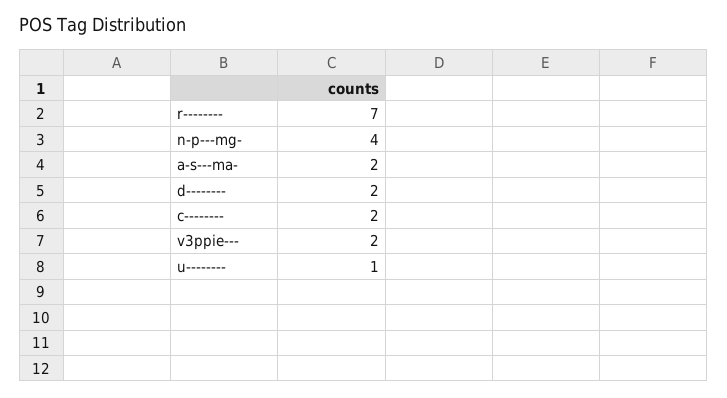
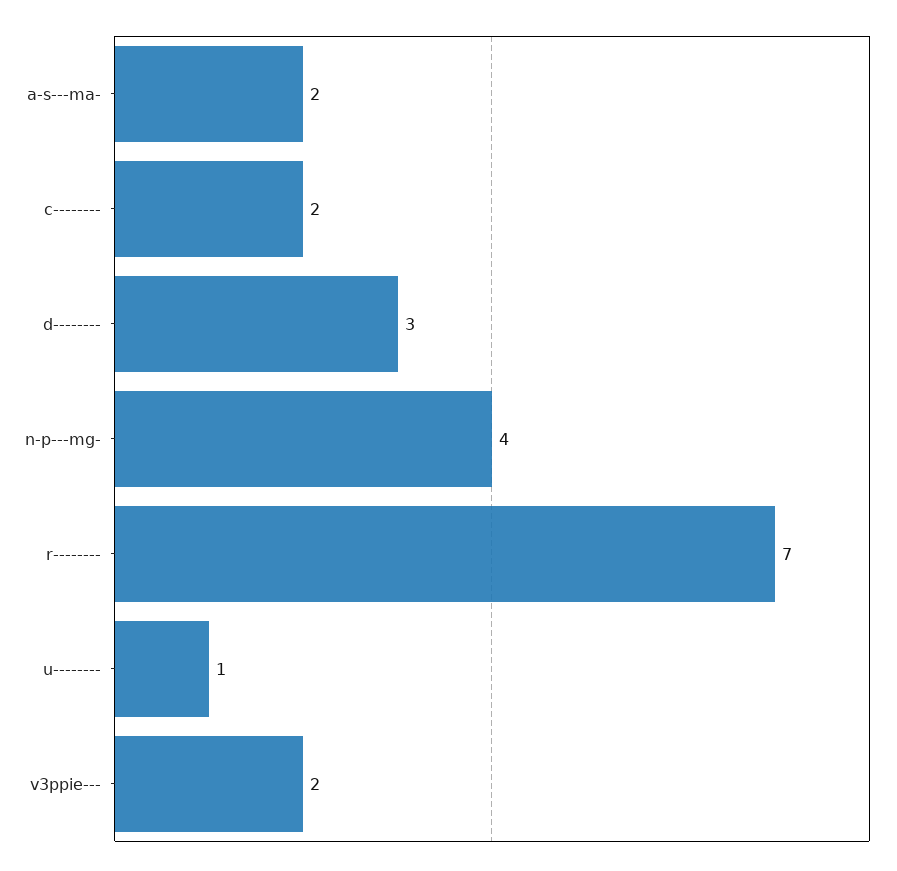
  {
    "r--------": 7,
    "n-p---mg-": 4,
    "a-s---ma-": 2,
-   "d--------": 2,
+   "d--------": 3,
    "c--------": 2,
    "v3ppie---": 2,
    "u--------": 1
  }

